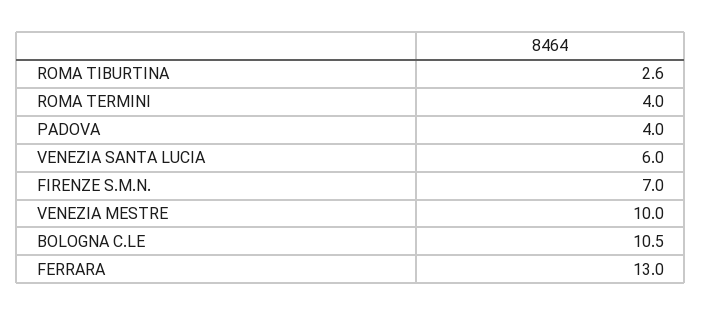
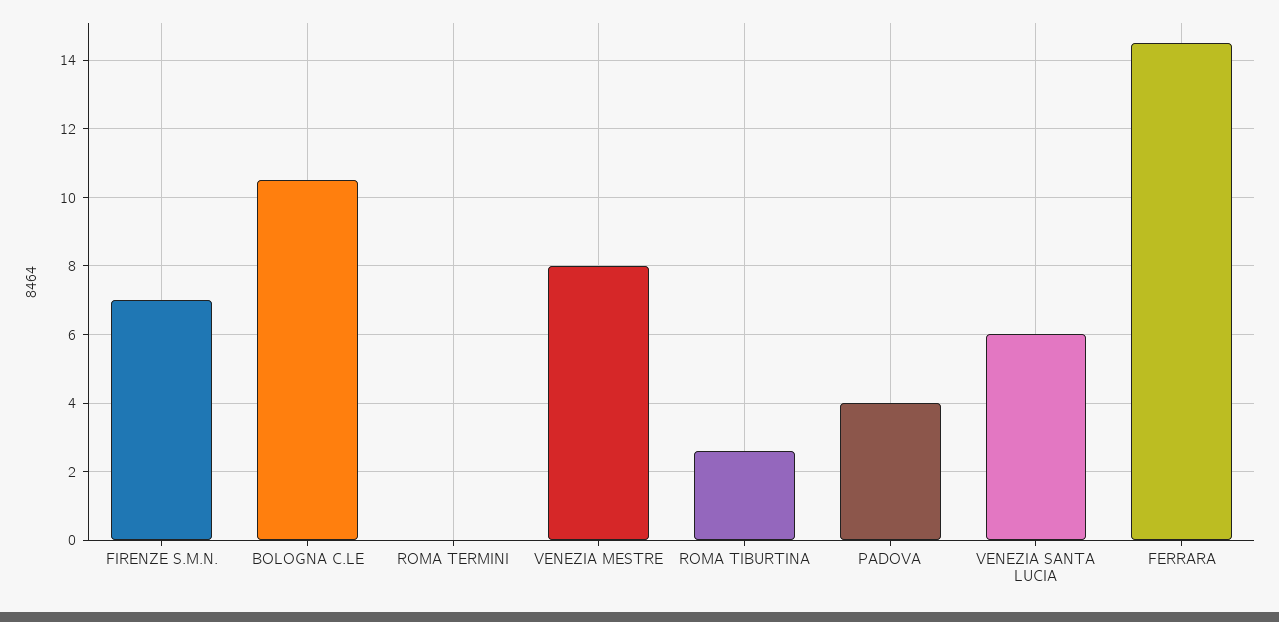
  {
    "ROMA TIBURTINA": 2.6,
-   "ROMA TERMINI": 4,
+   "ROMA TERMINI": 0,
    "PADOVA": 4,
    "VENEZIA SANTA LUCIA": 6,
    "FIRENZE S.M.N.": 7,
-   "VENEZIA MESTRE": 10,
+   "VENEZIA MESTRE": 8,
    "BOLOGNA C.LE": 10.5,
-   "FERRARA": 13
+   "FERRARA": 14.5
  }

